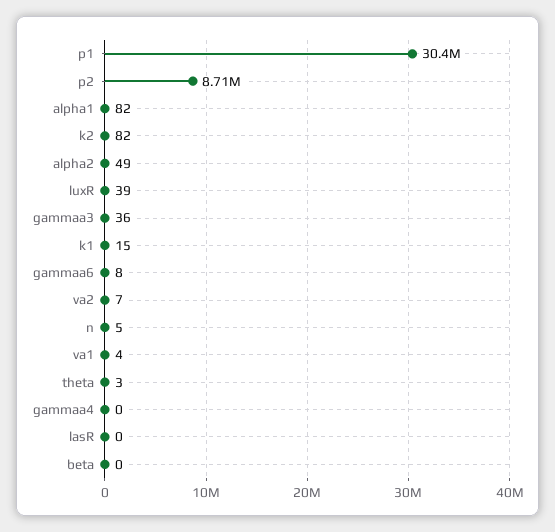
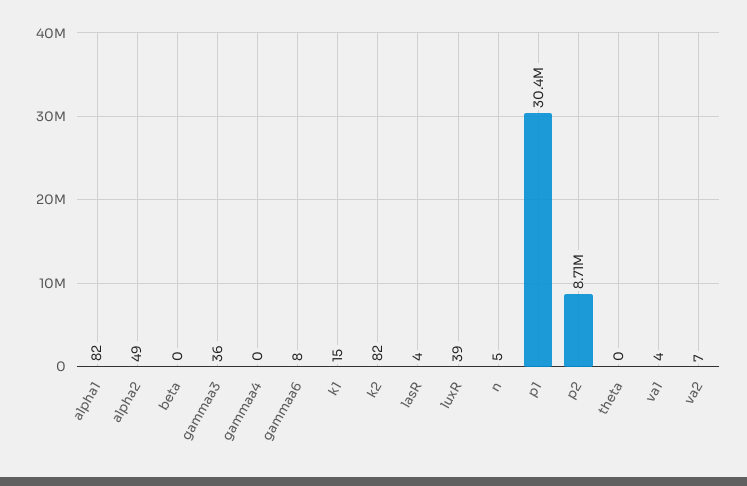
  {
    "p1": 30400000,
    "p2": 8710000,
    "alpha1": 82,
    "k2": 82,
    "alpha2": 49,
    "luxR": 39,
    "gammaa3": 36,
    "k1": 15,
    "gammaa6": 8,
    "va2": 7,
    "n": 5,
    "va1": 4,
-   "theta": 3,
+   "theta": 0,
    "gammaa4": 0,
-   "lasR": 0,
+   "lasR": 4,
    "beta": 0
  }

